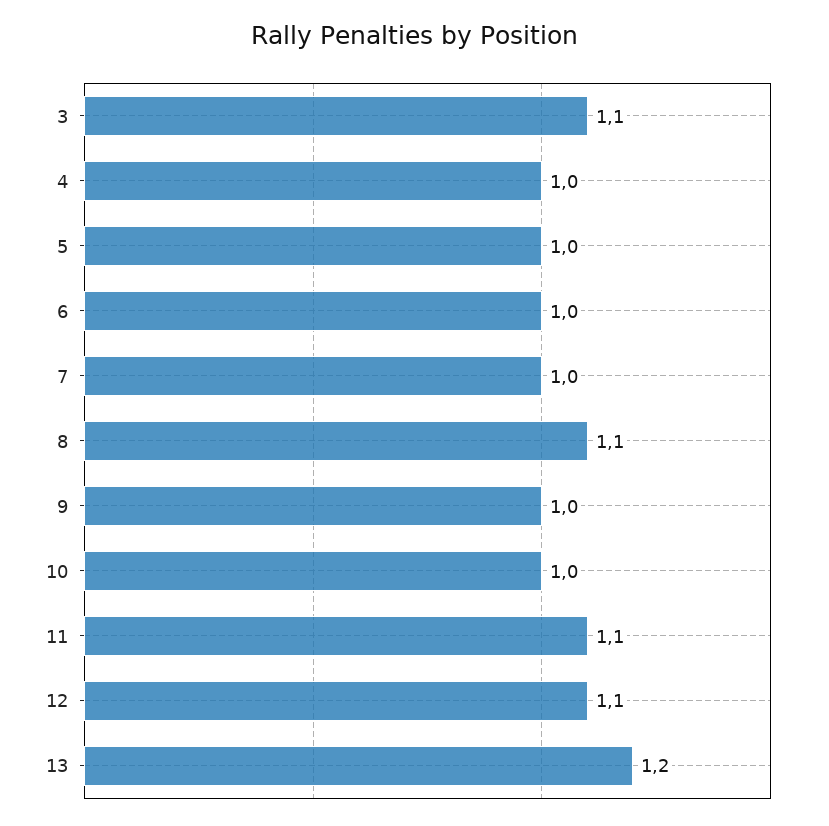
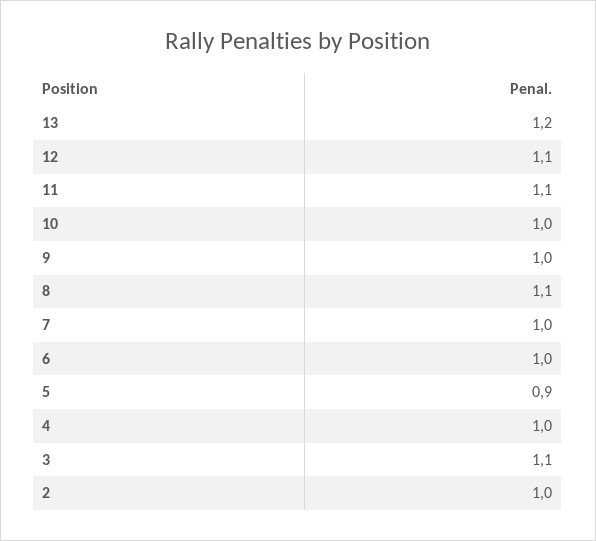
  {
    "3": 1.1,
    "4": 1,
-   "5": 1,
+   "5": 0.9,
    "6": 1,
    "7": 1,
    "8": 1.1,
    "9": 1,
    "10": 1,
    "11": 1.1,
    "12": 1.1,
-   "13": 1.2
+   "13": 1.2,
+   "2": 1
  }

